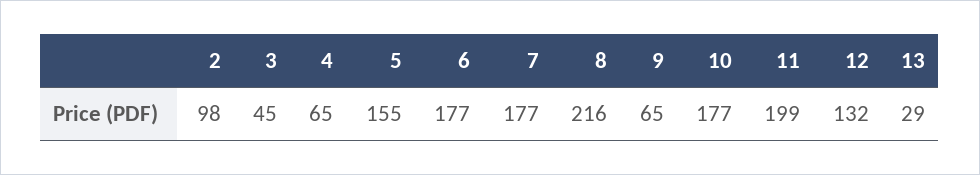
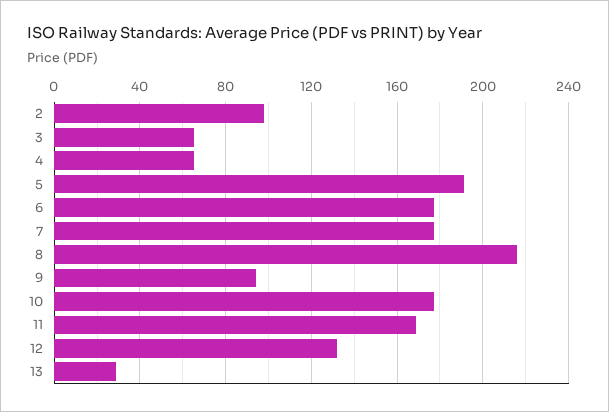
  {
    "2": 98,
-   "3": 45,
+   "3": 65,
    "4": 65,
-   "5": 155,
+   "5": 190,
    "6": 177,
    "7": 177,
    "8": 216,
-   "9": 65,
+   "9": 95,
    "10": 177,
-   "11": 199,
+   "11": 170,
    "12": 132,
    "13": 29
  }

